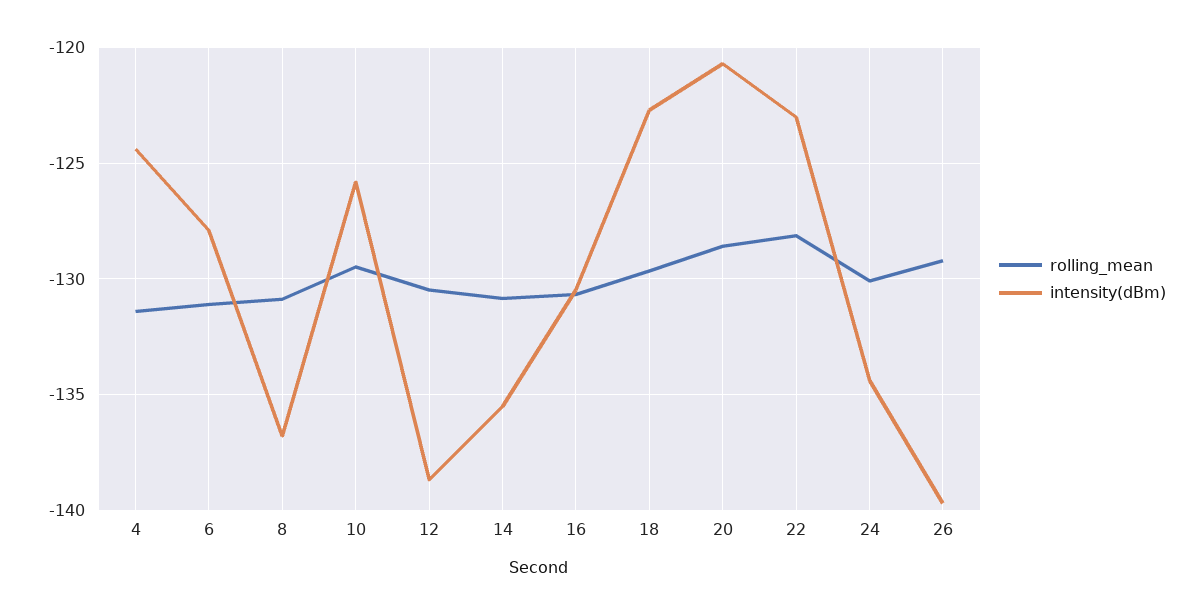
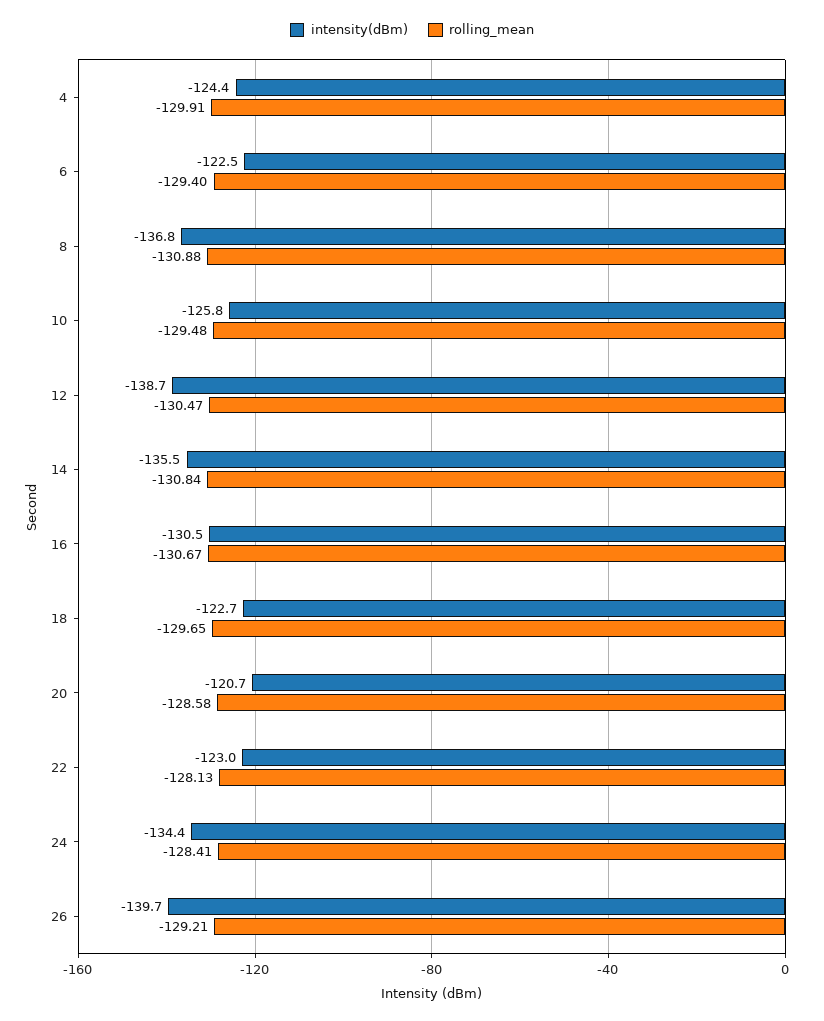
  {
    "rolling_mean": {
-     "4": -131.5,
+     "4": -129.91,
-     "6": -131,
+     "6": -129.4,
      "8": -130.88,
      "10": -129.48,
      "12": -130.47,
      "14": -130.84,
      "16": -130.67,
      "18": -129.65,
      "20": -128.58,
      "22": -128.13,
-     "24": -130,
+     "24": -128.41,
      "26": -129.21
    },
    "intensity(dBm)": {
      "4": -124.4,
-     "6": -128,
+     "6": -122.5,
      "8": -136.8,
      "10": -125.8,
      "12": -138.7,
      "14": -135.5,
      "16": -130.5,
      "18": -122.7,
      "20": -120.7,
      "22": -123,
      "24": -134.4,
      "26": -139.7
    }
  }

